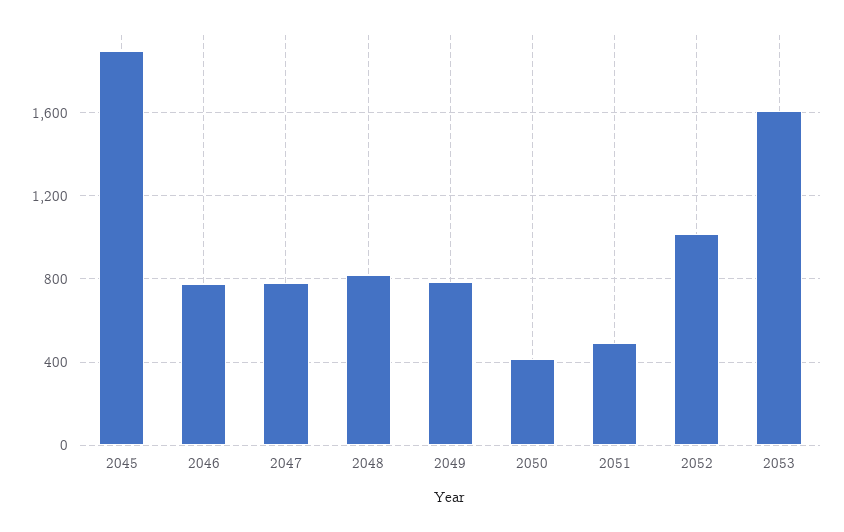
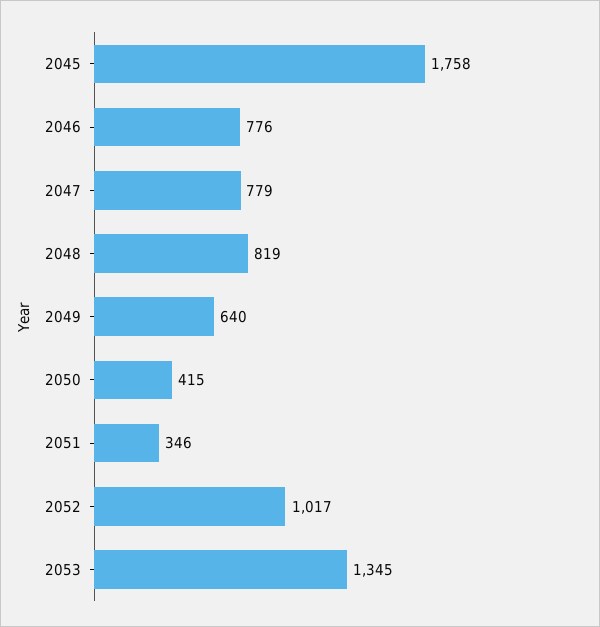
  {
-   "2045": 1900,
+   "2045": 1758,
    "2046": 776,
    "2047": 779,
    "2048": 819,
-   "2049": 800,
+   "2049": 640,
    "2050": 415,
-   "2051": 500,
+   "2051": 346,
    "2052": 1017,
-   "2053": 1600
+   "2053": 1345
  }

